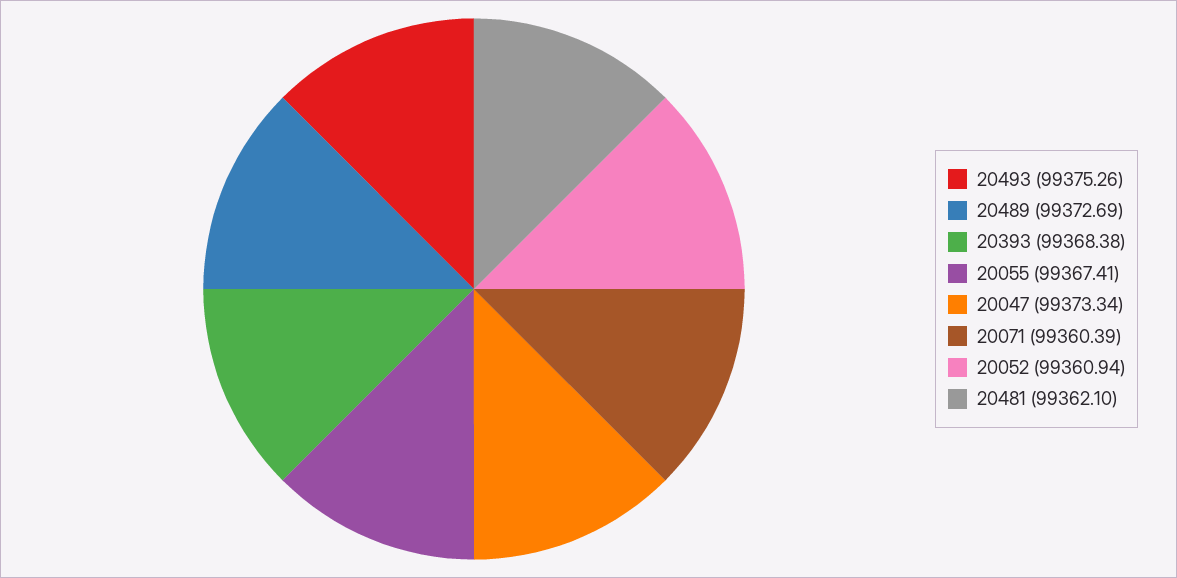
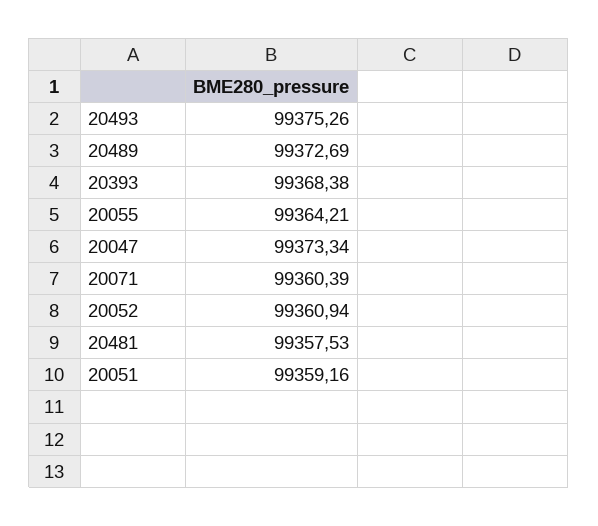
  {
    "20493": 99375.26,
    "20489": 99372.69,
    "20393": 99368.38,
-   "20055": 99367.41,
+   "20055": 99364.21,
    "20047": 99373.34,
    "20071": 99360.39,
    "20052": 99360.94,
-   "20481": 99362.1
+   "20481": 99357.53,
+   "20051": 99359.16
  }

